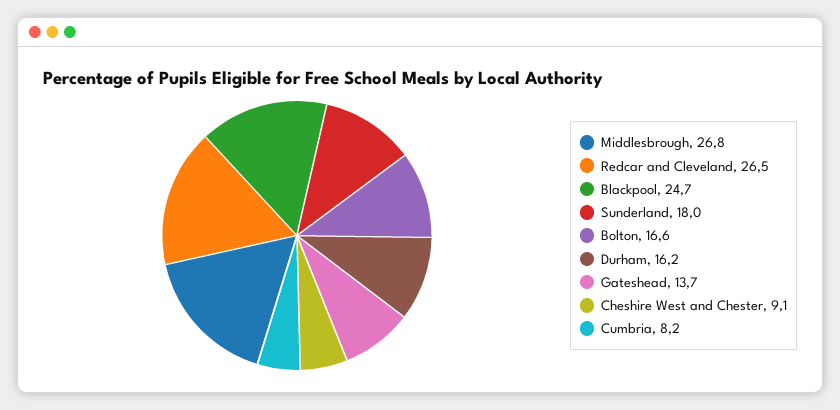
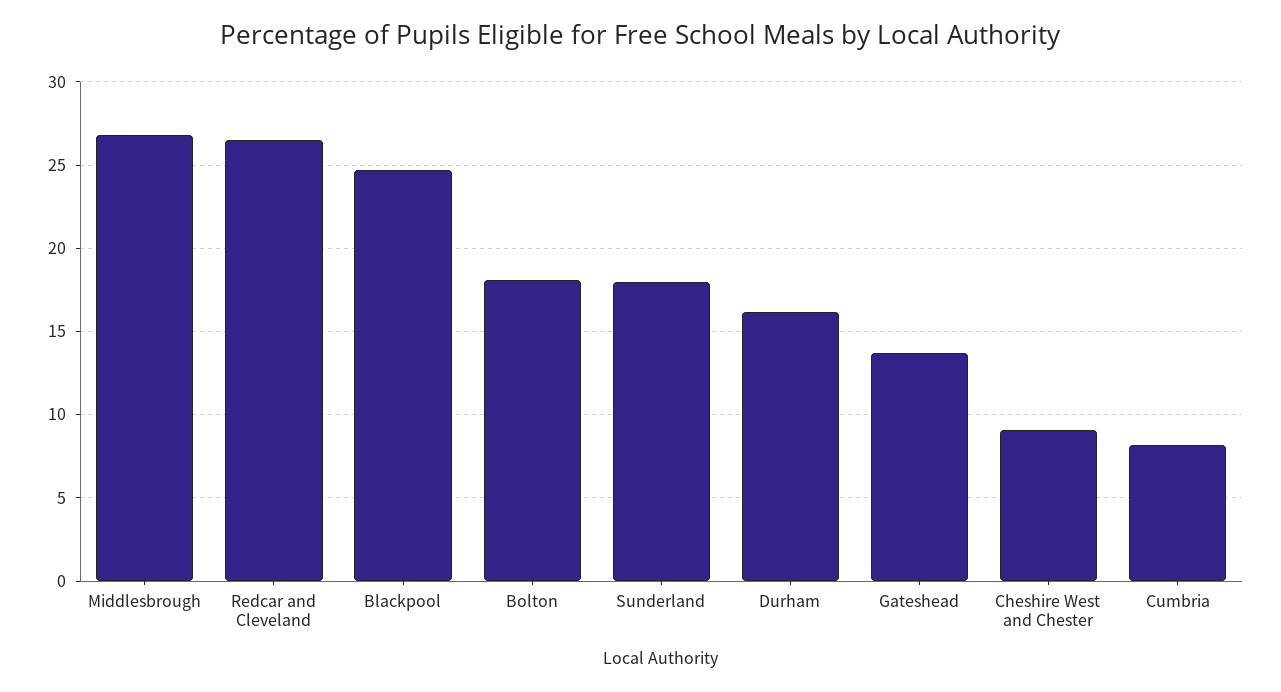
  {
    "Middlesbrough": 26.8,
    "Redcar and Cleveland": 26.5,
    "Blackpool": 24.7,
    "Sunderland": 18,
-   "Bolton": 16.6,
+   "Bolton": 18,
    "Durham": 16.2,
    "Gateshead": 13.7,
    "Cheshire West and Chester": 9.1,
    "Cumbria": 8.2
  }

